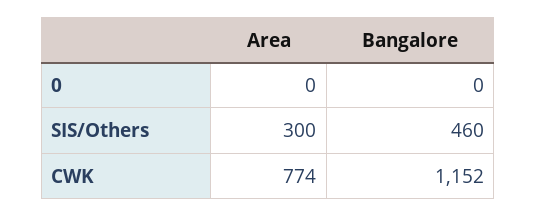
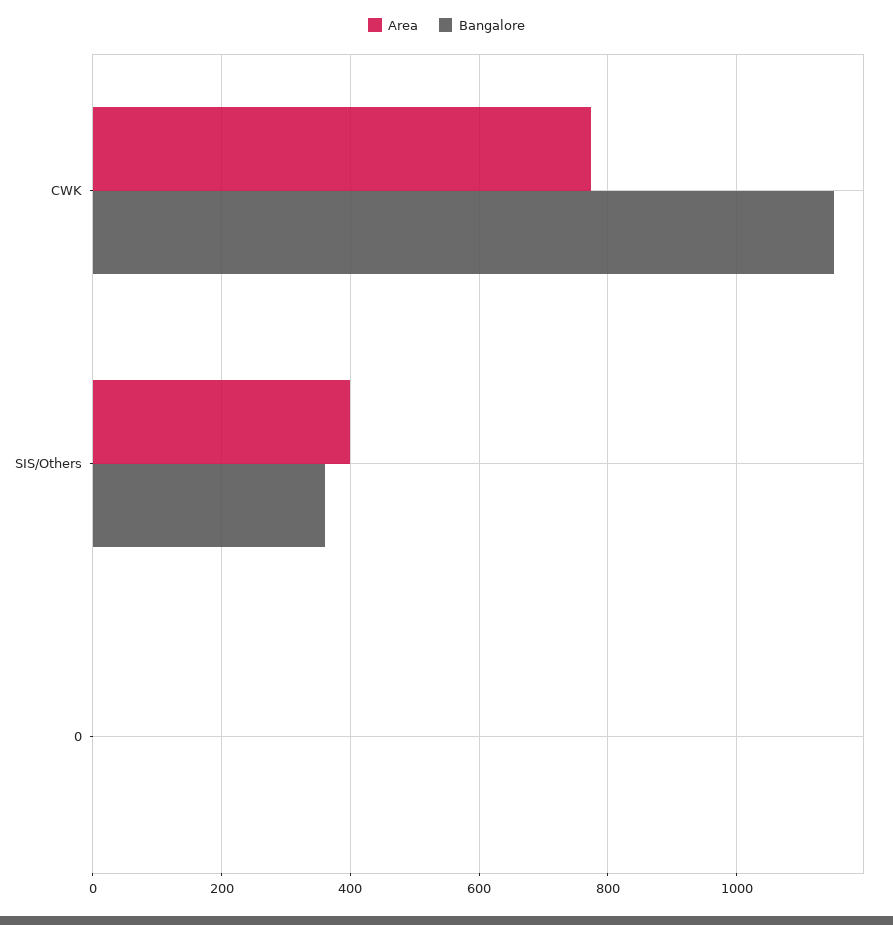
  {
    "Area": {
      "0": 0,
-     "SIS/Others": 300,
+     "SIS/Others": 400,
      "CWK": 774
    },
    "Bangalore": {
      "0": 0,
-     "SIS/Others": 460,
+     "SIS/Others": 360,
      "CWK": 1152
    }
  }

